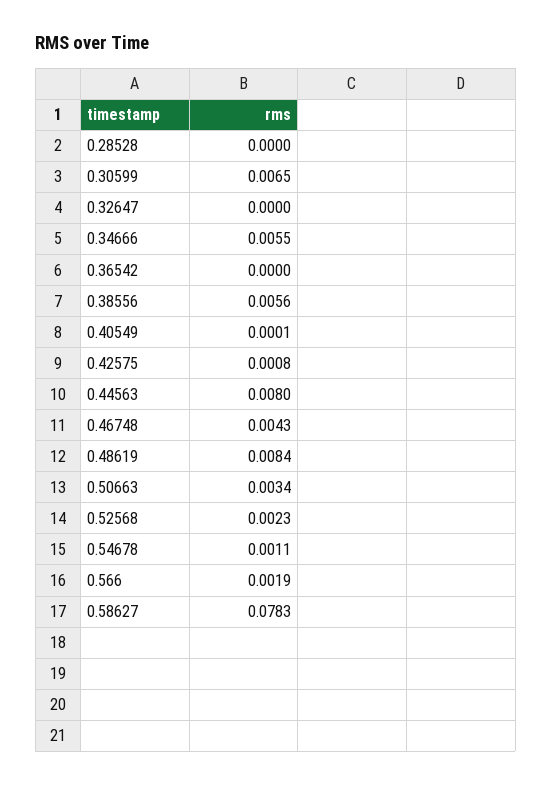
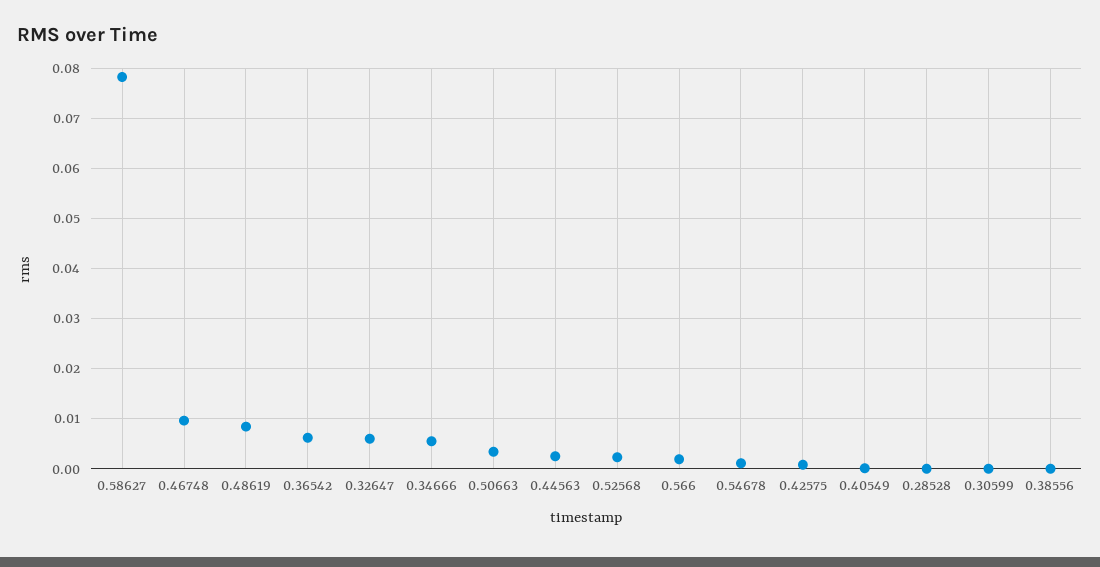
  {
    "0.28528": 0,
-   "0.30599": 0.0065,
+   "0.30599": 0,
-   "0.32647": 0,
+   "0.32647": 0.006,
    "0.34666": 0.0055,
-   "0.36542": 0,
+   "0.36542": 0.006,
-   "0.38556": 0.0056,
+   "0.38556": 0,
    "0.40549": 0.0001,
    "0.42575": 0.0008,
-   "0.44563": 0.008,
+   "0.44563": 0.002,
-   "0.46748": 0.0043,
+   "0.46748": 0.01,
    "0.48619": 0.0084,
    "0.50663": 0.0034,
    "0.52568": 0.0023,
    "0.54678": 0.0011,
    "0.566": 0.0019,
    "0.58627": 0.0783
  }

